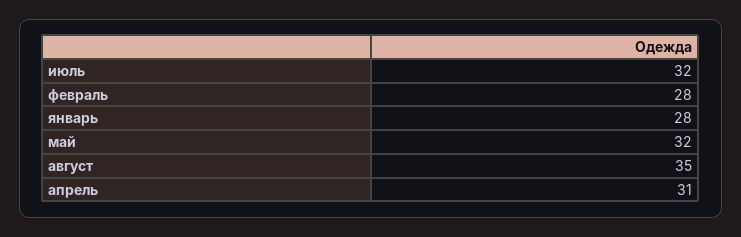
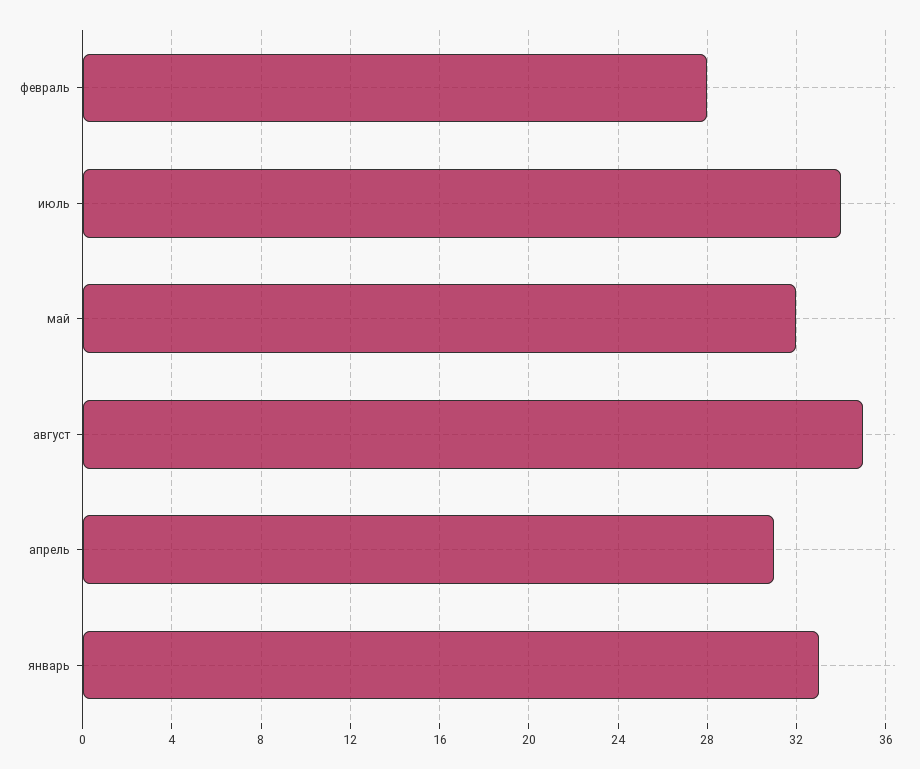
  {
-   "июль": 32,
+   "июль": 34,
    "февраль": 28,
-   "январь": 28,
+   "январь": 33,
    "май": 32,
    "август": 35,
    "апрель": 31
  }

